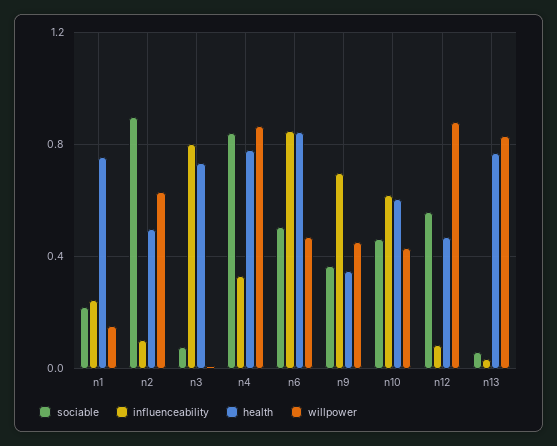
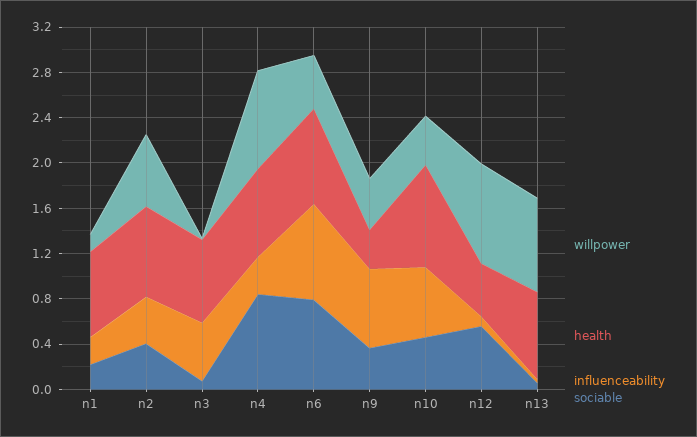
  {
    "sociable": {
      "n1": 0.2,
-     "n2": 0.9,
+     "n2": 0.4,
      "n3": 0.1,
      "n4": 0.85,
-     "n6": 0.5,
+     "n6": 0.8,
      "n9": 0.35,
      "n10": 0.45,
      "n12": 0.55,
      "n13": 0.05
    },
    "influenceability": {
      "n1": 0.25,
-     "n2": 0.1,
+     "n2": 0.4,
-     "n3": 0.8,
+     "n3": 0.5,
      "n4": 0.35,
      "n6": 0.85,
      "n9": 0.7,
      "n10": 0.6,
      "n12": 0.1,
      "n13": 0.05
    },
    "health": {
      "n1": 0.75,
-     "n2": 0.5,
+     "n2": 0.8,
      "n3": 0.75,
      "n4": 0.8,
      "n6": 0.85,
      "n9": 0.35,
-     "n10": 0.6,
+     "n10": 0.9,
      "n12": 0.45,
      "n13": 0.75
    },
    "willpower": {
      "n1": 0.15,
      "n2": 0.65,
      "n3": 0,
      "n4": 0.85,
      "n6": 0.45,
      "n9": 0.45,
      "n10": 0.45,
      "n12": 0.9,
      "n13": 0.85
    }
  }

